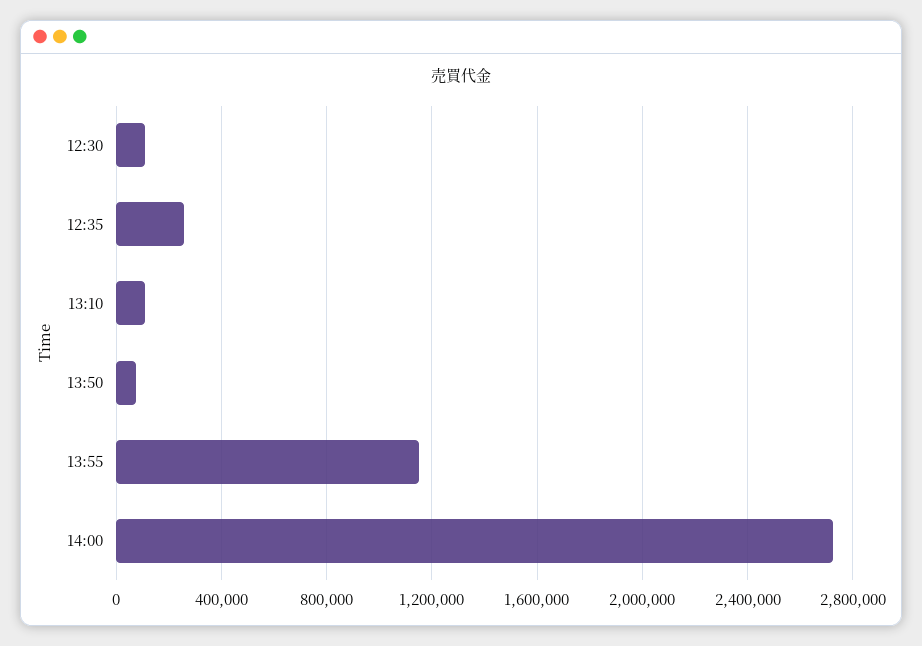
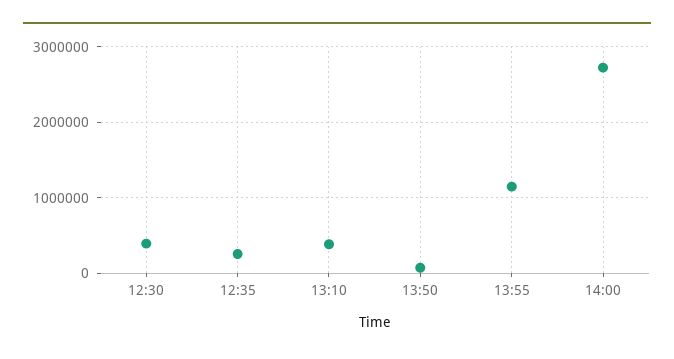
  {
-   "12:30": 100000,
+   "12:30": 400000,
    "12:35": 250000,
-   "13:10": 100000,
+   "13:10": 400000,
    "13:50": 50000,
    "13:55": 1150000,
    "14:00": 2700000
  }

